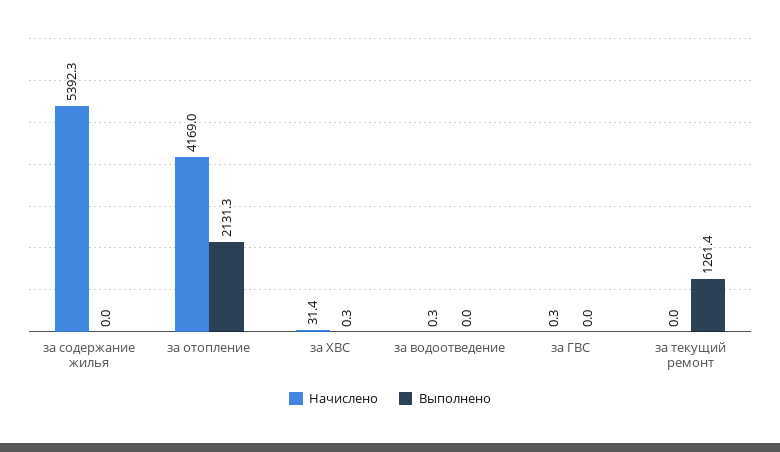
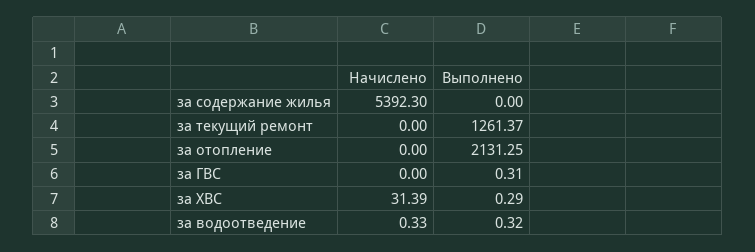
  {
    "Начислено": {
      "за содержание жилья": 5392.3,
-     "за отопление": 4169,
+     "за отопление": 0,
      "за ХВС": 31.39,
      "за водоотведение": 0.33,
-     "за ГВС": 0.3,
+     "за ГВС": 0,
      "за текущий ремонт": 0
    },
    "Выполнено": {
      "за содержание жилья": 0,
      "за отопление": 2131.25,
      "за ХВС": 0.29,
-     "за водоотведение": 0,
+     "за водоотведение": 0.32,
-     "за ГВС": 0,
+     "за ГВС": 0.31,
      "за текущий ремонт": 1261.37
    }
  }

